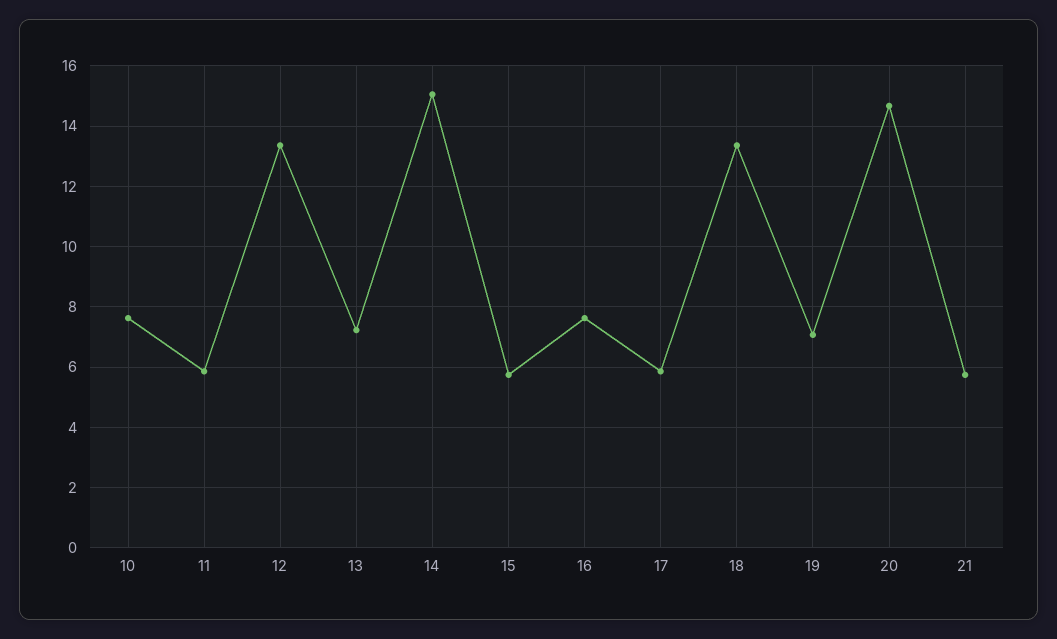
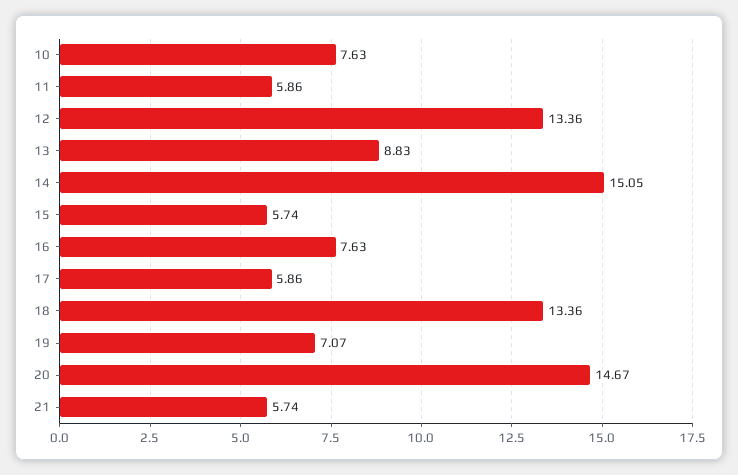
  {
    "10": 7.63,
    "11": 5.86,
    "12": 13.36,
-   "13": 7.2,
+   "13": 8.83,
    "14": 15.05,
    "15": 5.74,
    "16": 7.63,
    "17": 5.86,
    "18": 13.36,
    "19": 7.07,
    "20": 14.67,
    "21": 5.74
  }

